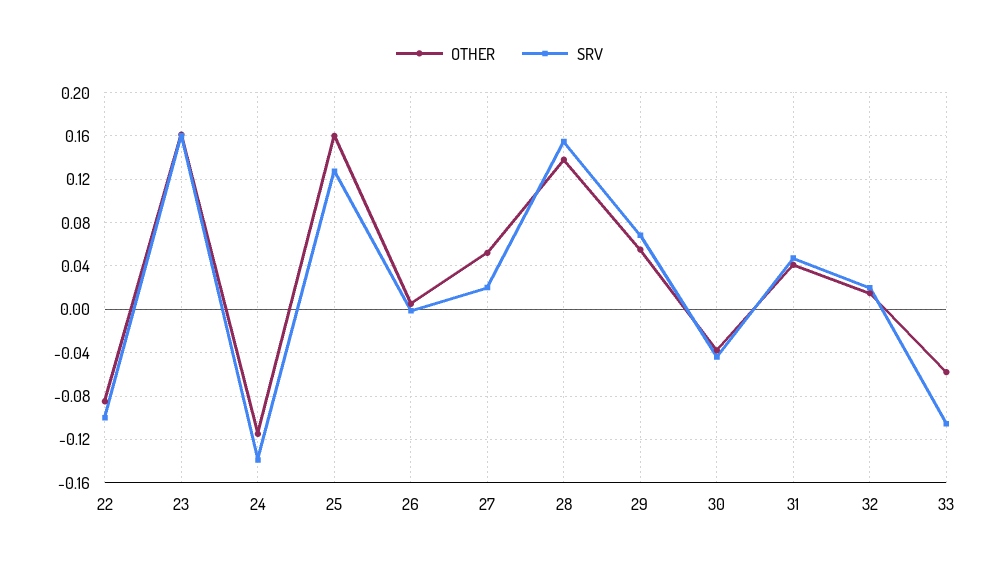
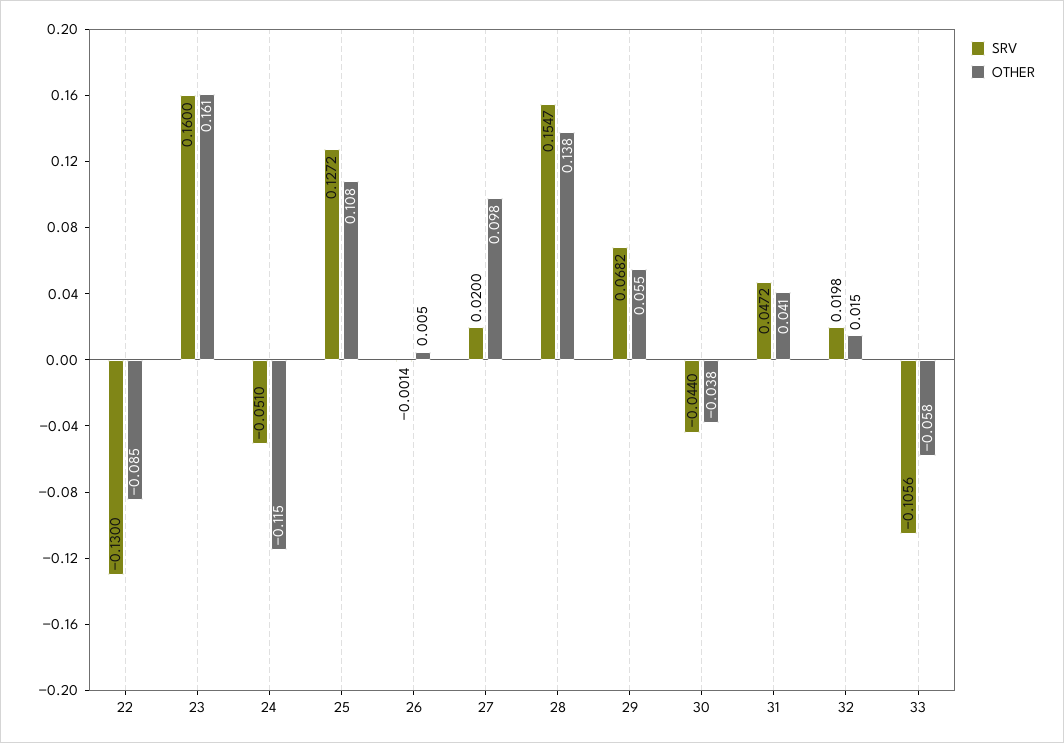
  {
    "OTHER": {
      "22": -0.085,
      "23": 0.161,
      "24": -0.115,
-     "25": 0.16,
+     "25": 0.108,
      "26": 0.005,
-     "27": 0.05,
+     "27": 0.098,
      "28": 0.138,
      "29": 0.055,
      "30": -0.038,
      "31": 0.041,
      "32": 0.015,
      "33": -0.058
    },
    "SRV": {
-     "22": -0.1,
+     "22": -0.13,
      "23": 0.16,
-     "24": -0.14,
+     "24": -0.051,
      "25": 0.1272,
      "26": -0.0014,
      "27": 0.02,
      "28": 0.1547,
      "29": 0.0682,
      "30": -0.044,
      "31": 0.0472,
      "32": 0.0198,
      "33": -0.1056
    }
  }

